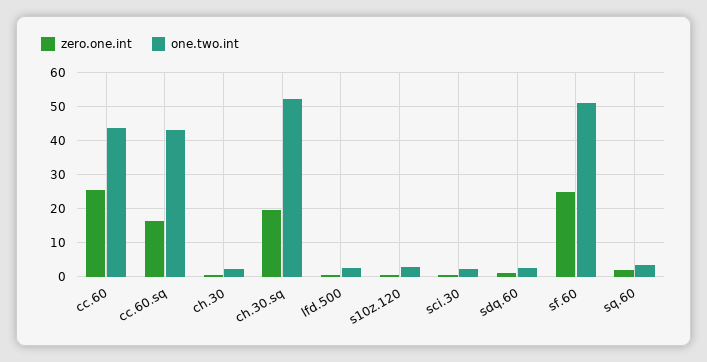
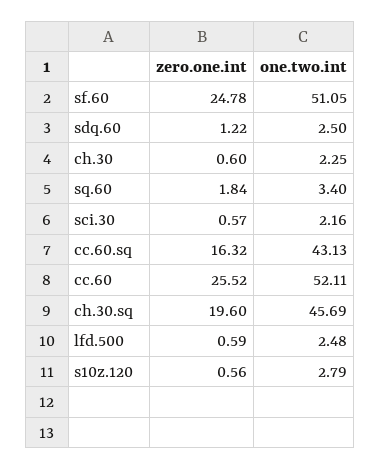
  {
    "zero.one.int": {
      "cc.60": 25.52,
      "cc.60.sq": 16.32,
      "ch.30": 0.6,
      "ch.30.sq": 19.6,
      "lfd.500": 0.59,
      "s10z.120": 0.56,
      "sci.30": 0.57,
      "sdq.60": 1.22,
      "sf.60": 24.78,
      "sq.60": 1.84
    },
    "one.two.int": {
-     "cc.60": 44,
+     "cc.60": 52.11,
      "cc.60.sq": 43.13,
      "ch.30": 2.25,
-     "ch.30.sq": 52,
+     "ch.30.sq": 45.69,
      "lfd.500": 2.48,
      "s10z.120": 2.79,
      "sci.30": 2.16,
      "sdq.60": 2.5,
      "sf.60": 51.05,
      "sq.60": 3.4
    }
  }

